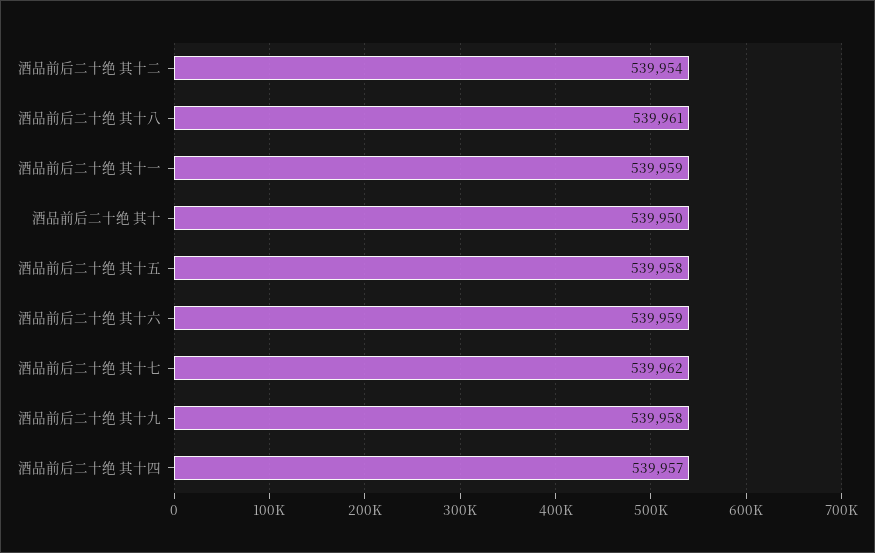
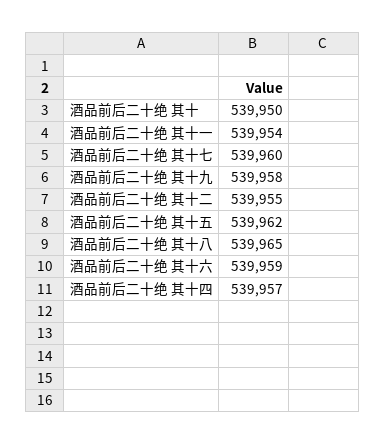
  {
-   "酒品前后二十绝 其十二": 539954,
+   "酒品前后二十绝 其十二": 539955,
-   "酒品前后二十绝 其十八": 539961,
+   "酒品前后二十绝 其十八": 539965,
-   "酒品前后二十绝 其十一": 539959,
+   "酒品前后二十绝 其十一": 539954,
    "酒品前后二十绝 其十": 539950,
-   "酒品前后二十绝 其十五": 539958,
+   "酒品前后二十绝 其十五": 539962,
    "酒品前后二十绝 其十六": 539959,
-   "酒品前后二十绝 其十七": 539962,
+   "酒品前后二十绝 其十七": 539960,
    "酒品前后二十绝 其十九": 539958,
    "酒品前后二十绝 其十四": 539957
  }

